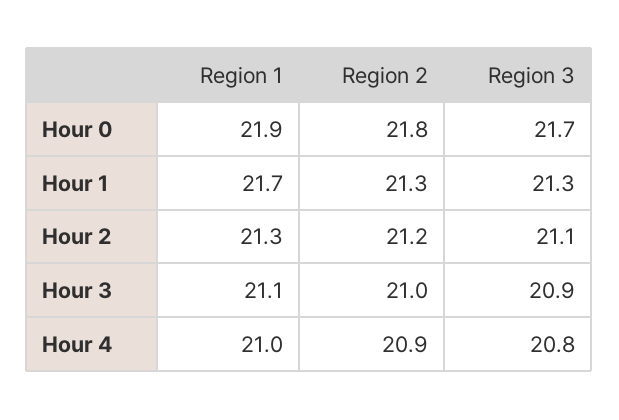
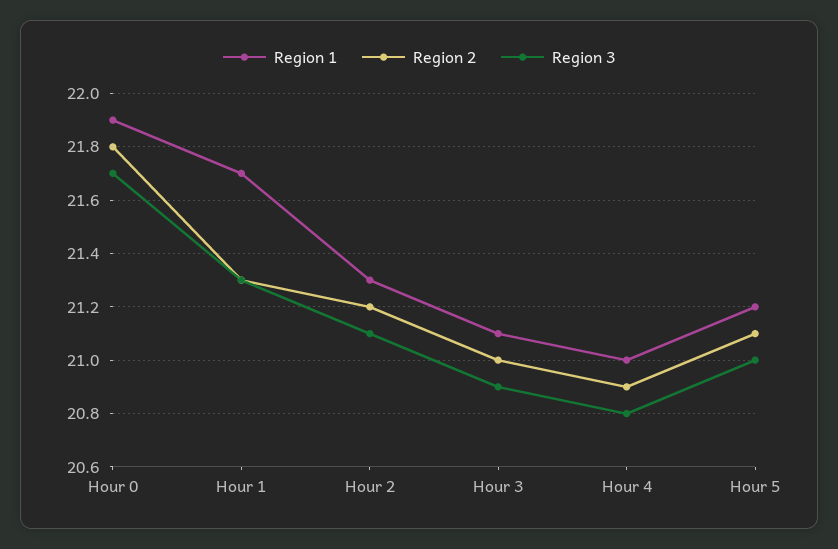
  {
    "Region 1": {
      "Hour 0": 21.9,
      "Hour 1": 21.7,
      "Hour 2": 21.3,
      "Hour 3": 21.1,
-     "Hour 4": 21
+     "Hour 4": 21,
+     "Hour 5": 21.2
    },
    "Region 2": {
      "Hour 0": 21.8,
      "Hour 1": 21.3,
      "Hour 2": 21.2,
      "Hour 3": 21,
-     "Hour 4": 20.9
+     "Hour 4": 20.9,
+     "Hour 5": 21.1
    },
    "Region 3": {
      "Hour 0": 21.7,
      "Hour 1": 21.3,
      "Hour 2": 21.1,
      "Hour 3": 20.9,
-     "Hour 4": 20.8
+     "Hour 4": 20.8,
+     "Hour 5": 21
    }
  }

